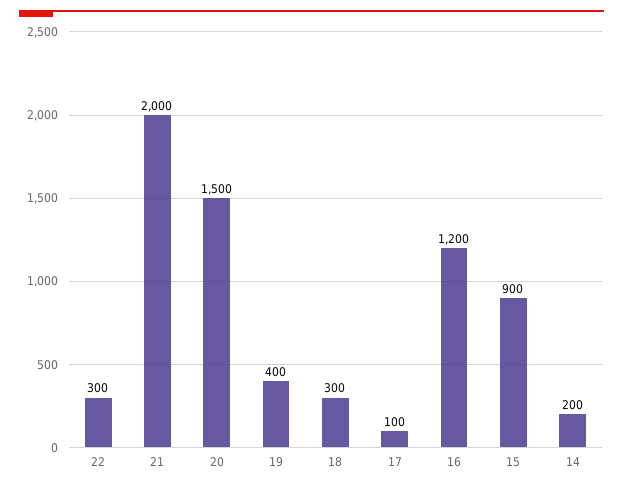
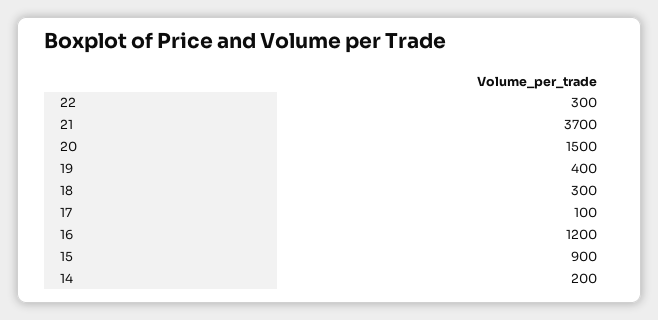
  {
    "22": 300,
-   "21": 2000,
+   "21": 3700,
    "20": 1500,
    "19": 400,
    "18": 300,
    "17": 100,
    "16": 1200,
    "15": 900,
    "14": 200
  }

